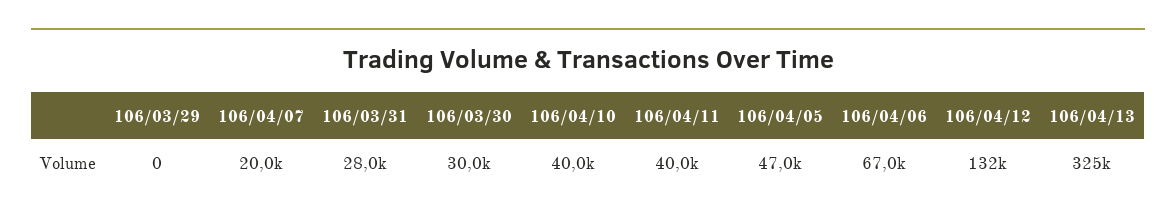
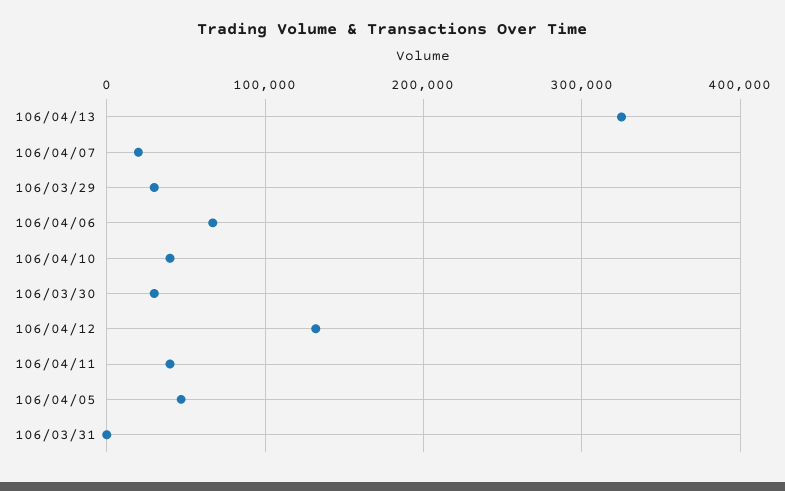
  {
-   "106/03/29": 0,
+   "106/03/29": 30000,
    "106/04/07": 20000,
-   "106/03/31": 28000,
+   "106/03/31": 0,
    "106/03/30": 30000,
    "106/04/10": 40000,
    "106/04/11": 40000,
    "106/04/05": 47000,
    "106/04/06": 67000,
    "106/04/12": 132000,
    "106/04/13": 325000
  }

